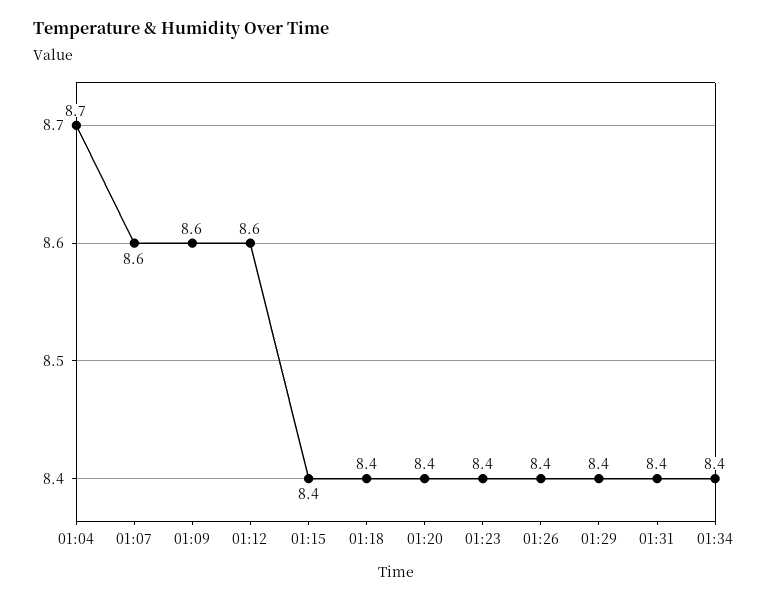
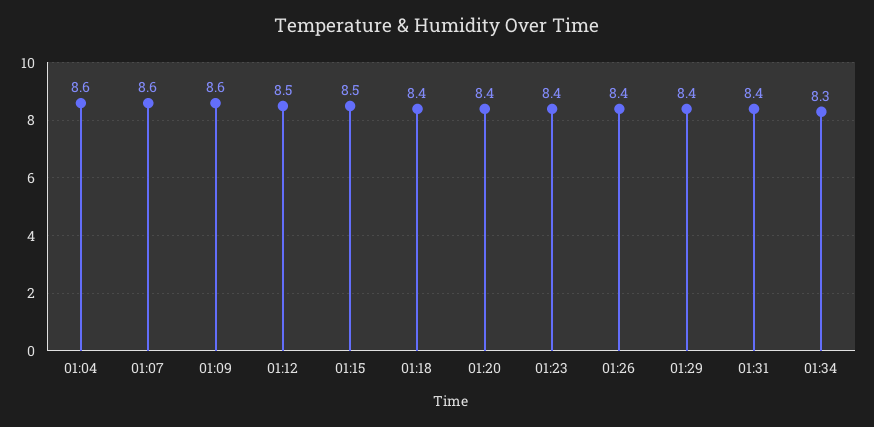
  {
-   "01:04": 8.7,
+   "01:04": 8.6,
    "01:07": 8.6,
    "01:09": 8.6,
-   "01:12": 8.6,
+   "01:12": 8.5,
-   "01:15": 8.4,
+   "01:15": 8.5,
    "01:18": 8.4,
    "01:20": 8.4,
    "01:23": 8.4,
    "01:26": 8.4,
    "01:29": 8.4,
    "01:31": 8.4,
-   "01:34": 8.4
+   "01:34": 8.3
  }

